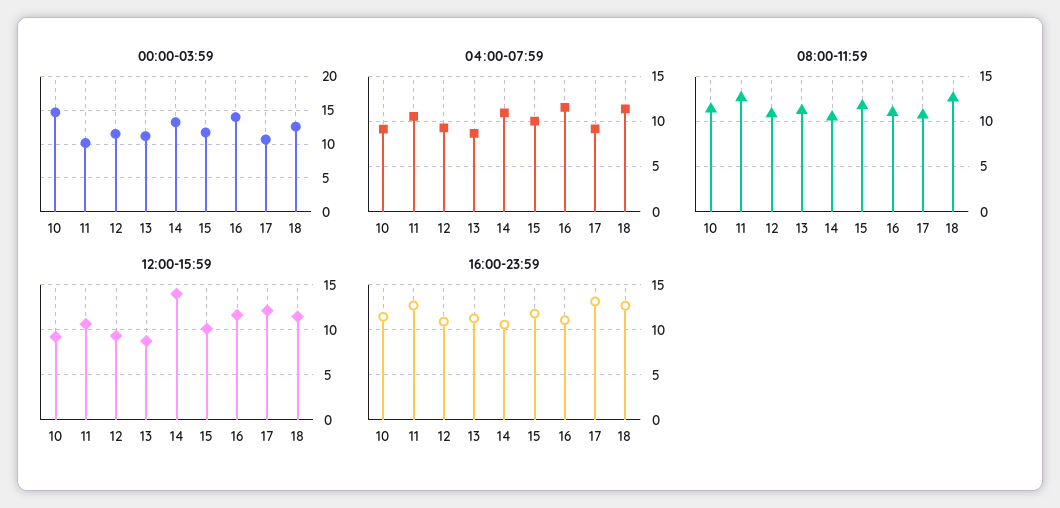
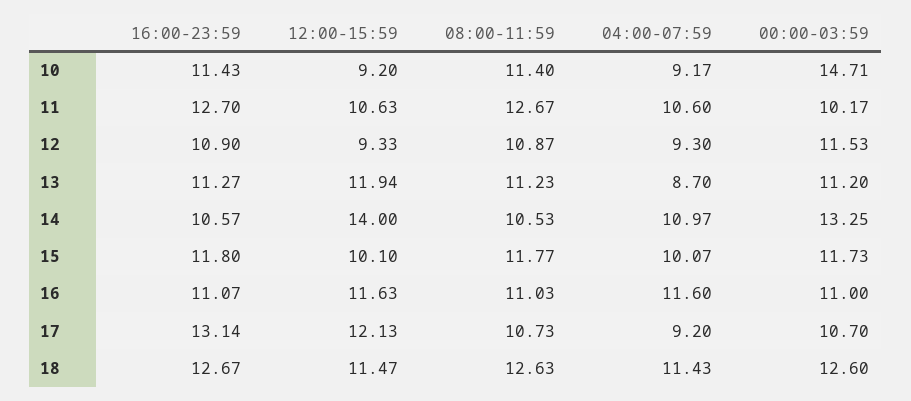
  {
    "00:00-03:59": {
      "10": 14.71,
      "11": 10.17,
      "12": 11.53,
      "13": 11.2,
      "14": 13.25,
      "15": 11.73,
-     "16": 14,
+     "16": 11,
      "17": 10.7,
      "18": 12.6
    },
    "04:00-07:59": {
      "10": 9.17,
      "11": 10.6,
      "12": 9.3,
      "13": 8.7,
      "14": 10.97,
      "15": 10.07,
      "16": 11.6,
      "17": 9.2,
      "18": 11.43
    },
    "08:00-11:59": {
      "10": 11.4,
      "11": 12.67,
      "12": 10.87,
      "13": 11.23,
      "14": 10.53,
      "15": 11.77,
      "16": 11.03,
      "17": 10.73,
      "18": 12.63
    },
    "12:00-15:59": {
      "10": 9.2,
      "11": 10.63,
      "12": 9.33,
-     "13": 9,
+     "13": 11.94,
      "14": 14,
      "15": 10.1,
      "16": 11.63,
      "17": 12.13,
      "18": 11.47
    },
    "16:00-23:59": {
      "10": 11.43,
      "11": 12.7,
      "12": 10.9,
      "13": 11.27,
      "14": 10.57,
      "15": 11.8,
      "16": 11.07,
      "17": 13.14,
      "18": 12.67
    }
  }

